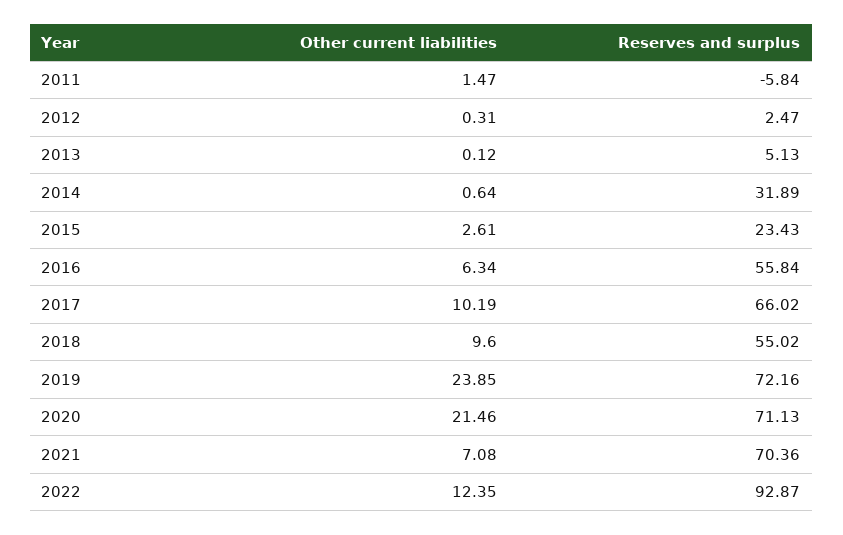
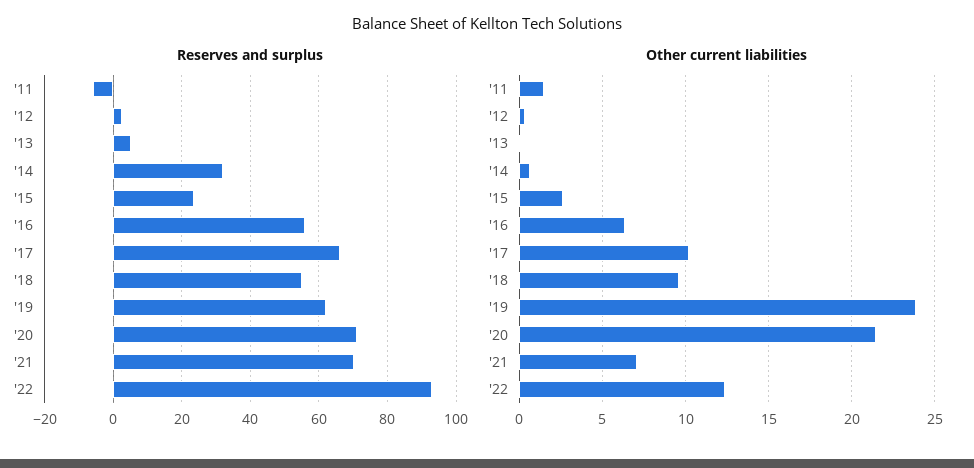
  {
    "Other current liabilities": {
      "2011": 1.47,
      "2012": 0.31,
      "2013": 0.12,
      "2014": 0.64,
      "2015": 2.61,
      "2016": 6.34,
      "2017": 10.19,
      "2018": 9.6,
      "2019": 23.85,
      "2020": 21.46,
      "2021": 7.08,
      "2022": 12.35
    },
    "Reserves and surplus": {
      "2011": -5.84,
      "2012": 2.47,
      "2013": 5.13,
      "2014": 31.89,
      "2015": 23.43,
      "2016": 55.84,
      "2017": 66.02,
      "2018": 55.02,
-     "2019": 72.16,
+     "2019": 62,
      "2020": 71.13,
      "2021": 70.36,
      "2022": 92.87
    }
  }

